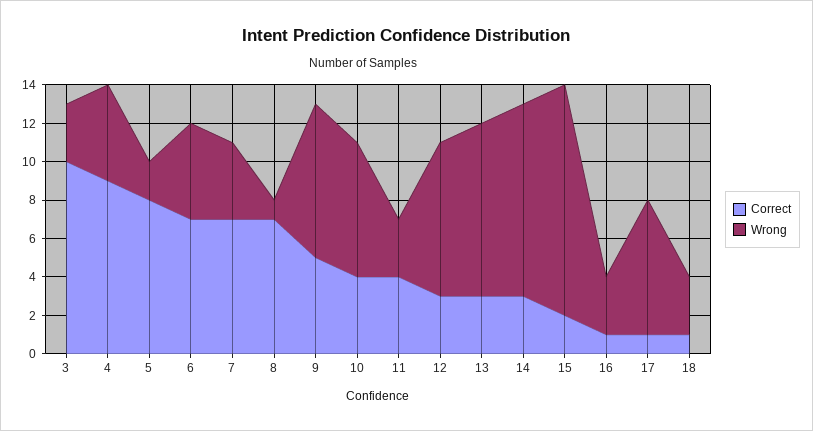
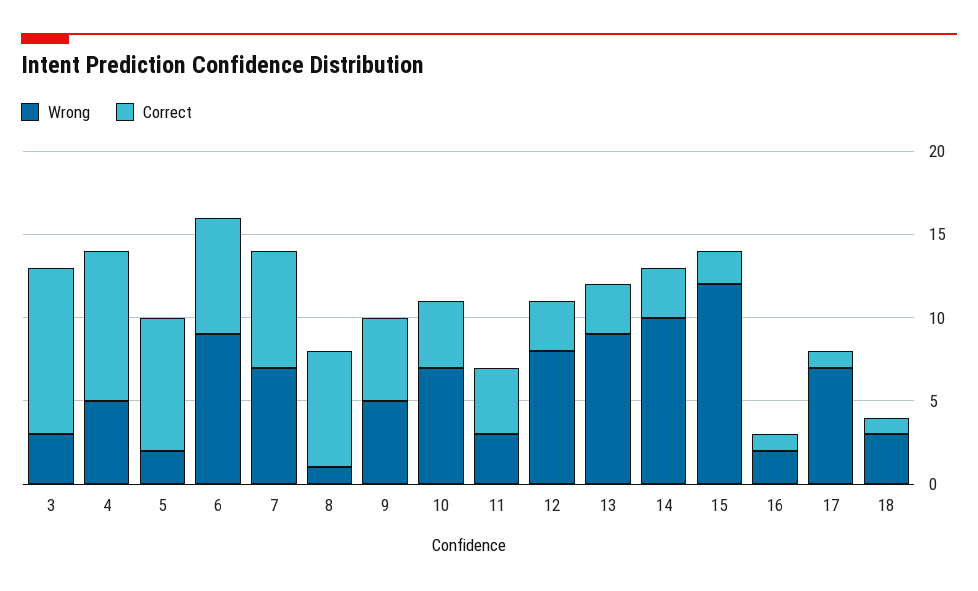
  {
    "Correct": {
      "3": 10,
      "4": 9,
      "5": 8,
      "6": 7,
      "7": 7,
      "8": 7,
      "9": 5,
      "10": 4,
      "11": 4,
      "12": 3,
      "13": 3,
      "14": 3,
      "15": 2,
      "16": 1,
      "17": 1,
      "18": 1
    },
    "Wrong": {
      "3": 3,
      "4": 5,
      "5": 2,
-     "6": 5,
+     "6": 9,
-     "7": 4,
+     "7": 7,
      "8": 1,
-     "9": 8,
+     "9": 5,
      "10": 7,
      "11": 3,
      "12": 8,
      "13": 9,
      "14": 10,
      "15": 12,
-     "16": 3,
+     "16": 2,
      "17": 7,
      "18": 3
    }
  }

